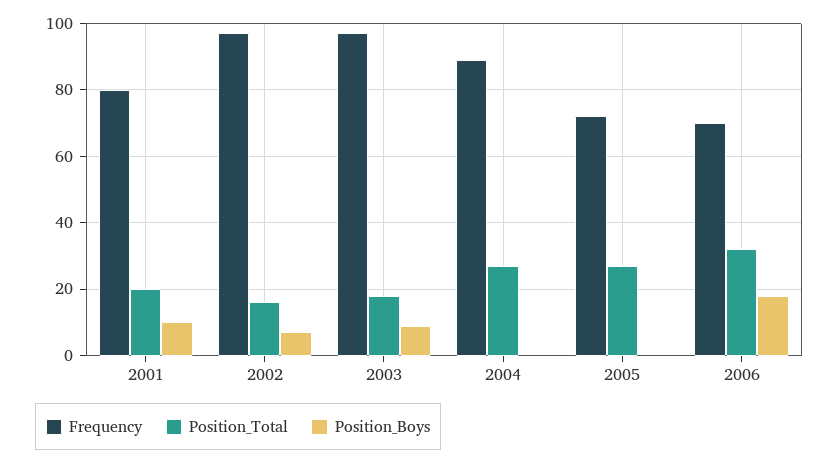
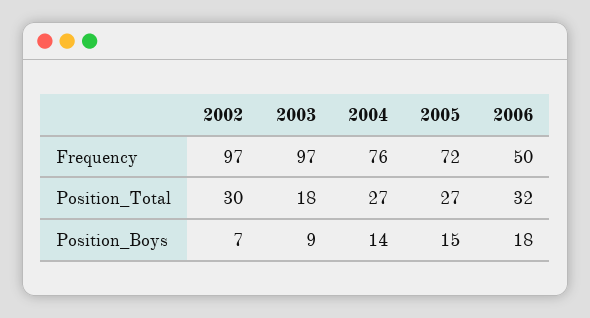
  {
    "Frequency": {
-     "2001": 80,
      "2002": 97,
      "2003": 97,
-     "2004": 90,
+     "2004": 76,
      "2005": 72,
-     "2006": 70
+     "2006": 50
    },
    "Position_Total": {
-     "2001": 20,
-     "2002": 15,
+     "2002": 30,
      "2003": 18,
      "2004": 27,
      "2005": 27,
      "2006": 32
    },
    "Position_Boys": {
-     "2001": 10,
      "2002": 7,
      "2003": 9,
-     "2004": 0,
+     "2004": 14,
-     "2005": 0,
+     "2005": 15,
      "2006": 18
    }
  }

